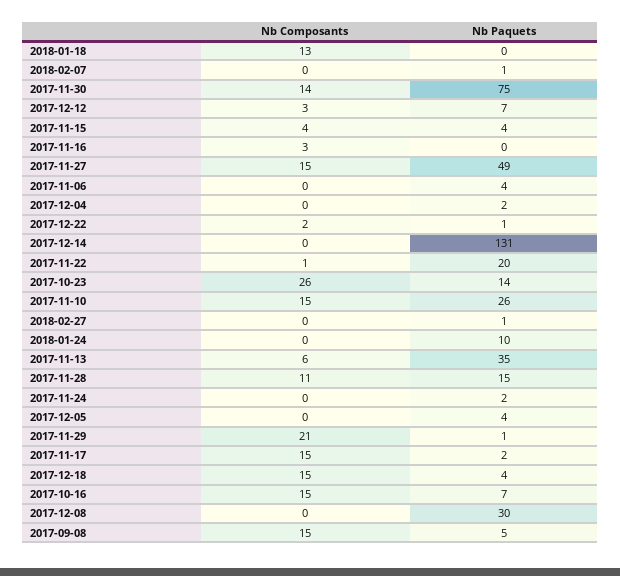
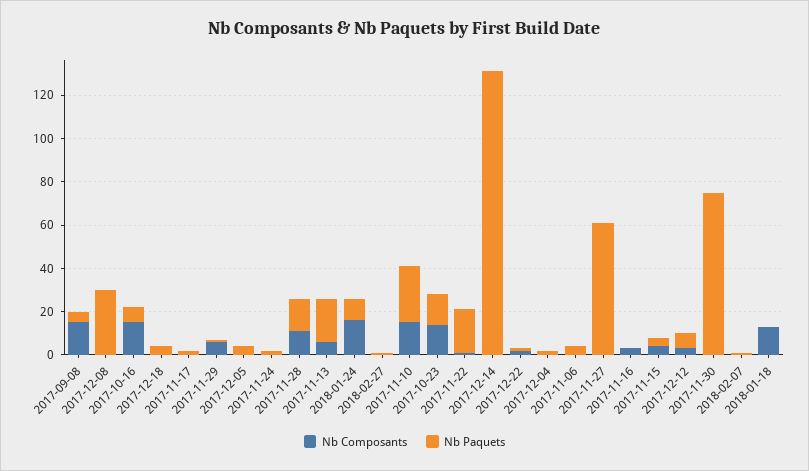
  {
    "Nb Composants": {
      "2018-01-18": 13,
      "2018-02-07": 0,
-     "2017-11-30": 14,
+     "2017-11-30": 0,
      "2017-12-12": 3,
      "2017-11-15": 4,
      "2017-11-16": 3,
-     "2017-11-27": 15,
+     "2017-11-27": 0,
      "2017-11-06": 0,
      "2017-12-04": 0,
      "2017-12-22": 2,
      "2017-12-14": 0,
      "2017-11-22": 1,
-     "2017-10-23": 26,
+     "2017-10-23": 15,
      "2017-11-10": 15,
      "2018-02-27": 0,
-     "2018-01-24": 0,
+     "2018-01-24": 15,
      "2017-11-13": 6,
      "2017-11-28": 11,
      "2017-11-24": 0,
      "2017-12-05": 0,
-     "2017-11-29": 21,
+     "2017-11-29": 5,
-     "2017-11-17": 15,
+     "2017-11-17": 0,
-     "2017-12-18": 15,
+     "2017-12-18": 0,
      "2017-10-16": 15,
      "2017-12-08": 0,
      "2017-09-08": 15
    },
    "Nb Paquets": {
      "2018-01-18": 0,
      "2018-02-07": 1,
      "2017-11-30": 75,
      "2017-12-12": 7,
      "2017-11-15": 4,
      "2017-11-16": 0,
-     "2017-11-27": 49,
+     "2017-11-27": 60,
      "2017-11-06": 4,
      "2017-12-04": 2,
      "2017-12-22": 1,
      "2017-12-14": 131,
      "2017-11-22": 20,
      "2017-10-23": 14,
      "2017-11-10": 26,
      "2018-02-27": 1,
      "2018-01-24": 10,
-     "2017-11-13": 35,
+     "2017-11-13": 20,
      "2017-11-28": 15,
      "2017-11-24": 2,
      "2017-12-05": 4,
      "2017-11-29": 1,
      "2017-11-17": 2,
      "2017-12-18": 4,
      "2017-10-16": 7,
      "2017-12-08": 30,
      "2017-09-08": 5
    }
  }

